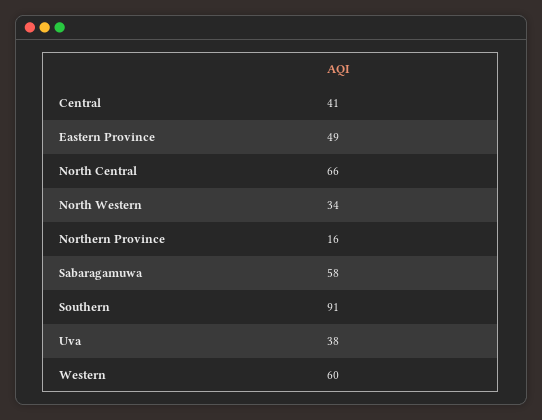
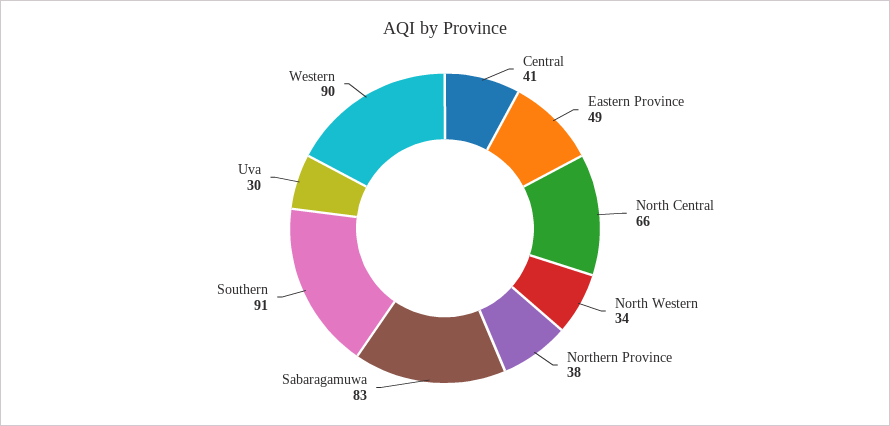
  {
    "Central": 41,
    "Eastern Province": 49,
    "North Central": 66,
    "North Western": 34,
-   "Northern Province": 16,
+   "Northern Province": 38,
-   "Sabaragamuwa": 58,
+   "Sabaragamuwa": 83,
    "Southern": 91,
-   "Uva": 38,
+   "Uva": 30,
-   "Western": 60
+   "Western": 90
  }

